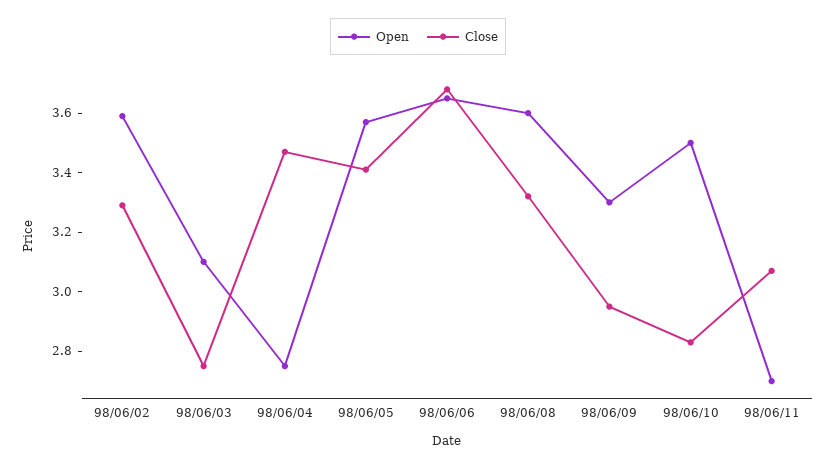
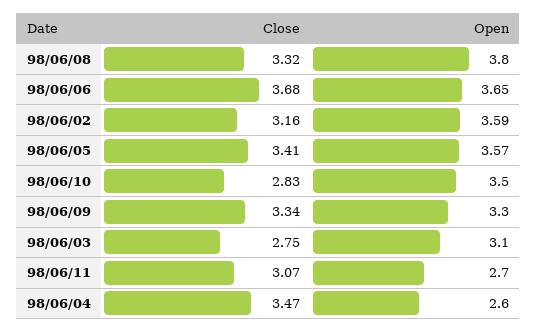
  {
    "Open": {
      "98/06/02": 3.59,
      "98/06/03": 3.1,
-     "98/06/04": 2.75,
+     "98/06/04": 2.6,
      "98/06/05": 3.57,
      "98/06/06": 3.65,
-     "98/06/08": 3.6,
+     "98/06/08": 3.8,
      "98/06/09": 3.3,
      "98/06/10": 3.5,
      "98/06/11": 2.7
    },
    "Close": {
-     "98/06/02": 3.3,
+     "98/06/02": 3.16,
      "98/06/03": 2.75,
      "98/06/04": 3.47,
      "98/06/05": 3.41,
      "98/06/06": 3.68,
      "98/06/08": 3.32,
-     "98/06/09": 2.95,
+     "98/06/09": 3.34,
      "98/06/10": 2.83,
      "98/06/11": 3.07
    }
  }

